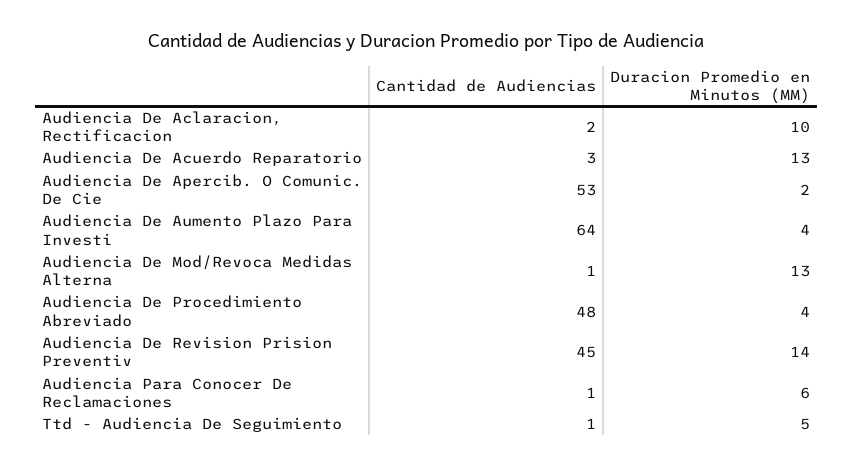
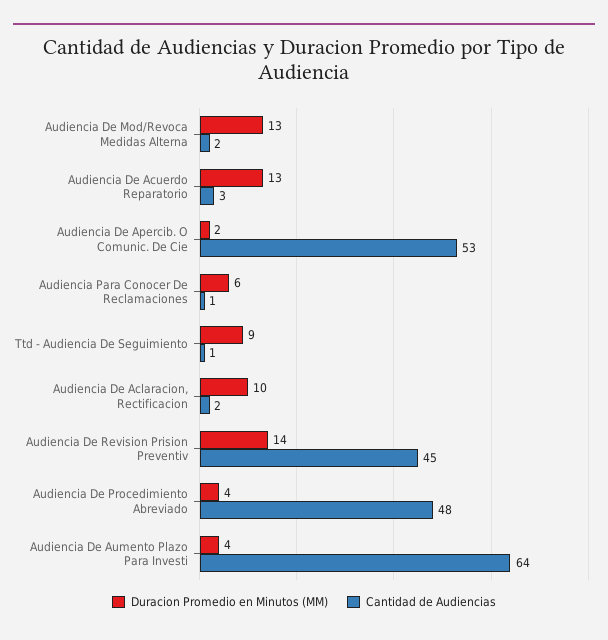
  {
    "Cantidad de Audiencias": {
      "Audiencia De Aclaracion, Rectificacion": 2,
      "Audiencia De Acuerdo Reparatorio": 3,
      "Audiencia De Apercib. O Comunic. De Cie": 53,
      "Audiencia De Aumento Plazo Para Investi": 64,
-     "Audiencia De Mod/Revoca Medidas Alterna": 1,
+     "Audiencia De Mod/Revoca Medidas Alterna": 2,
      "Audiencia De Procedimiento Abreviado": 48,
      "Audiencia De Revision Prision Preventiv": 45,
      "Audiencia Para Conocer De Reclamaciones": 1,
      "Ttd - Audiencia De Seguimiento": 1
    },
    "Duracion Promedio en Minutos (MM)": {
      "Audiencia De Aclaracion, Rectificacion": 10,
      "Audiencia De Acuerdo Reparatorio": 13,
      "Audiencia De Apercib. O Comunic. De Cie": 2,
      "Audiencia De Aumento Plazo Para Investi": 4,
      "Audiencia De Mod/Revoca Medidas Alterna": 13,
      "Audiencia De Procedimiento Abreviado": 4,
      "Audiencia De Revision Prision Preventiv": 14,
      "Audiencia Para Conocer De Reclamaciones": 6,
-     "Ttd - Audiencia De Seguimiento": 5
+     "Ttd - Audiencia De Seguimiento": 9
    }
  }

